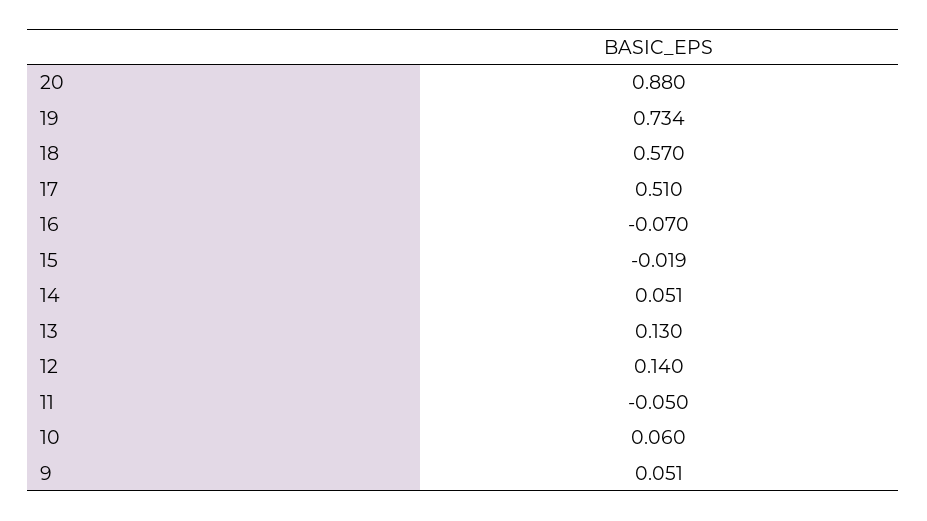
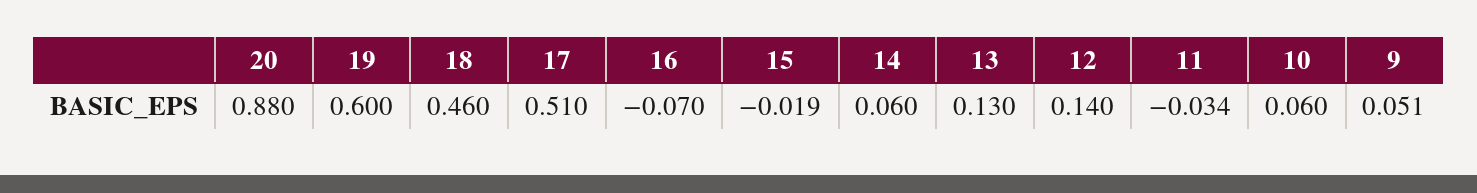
  {
    "20": 0.88,
-   "19": 0.734,
+   "19": 0.6,
-   "18": 0.57,
+   "18": 0.46,
    "17": 0.51,
    "16": -0.07,
    "15": -0.019,
-   "14": 0.051,
+   "14": 0.06,
    "13": 0.13,
    "12": 0.14,
-   "11": -0.05,
+   "11": -0.034,
    "10": 0.06,
    "9": 0.051
  }

